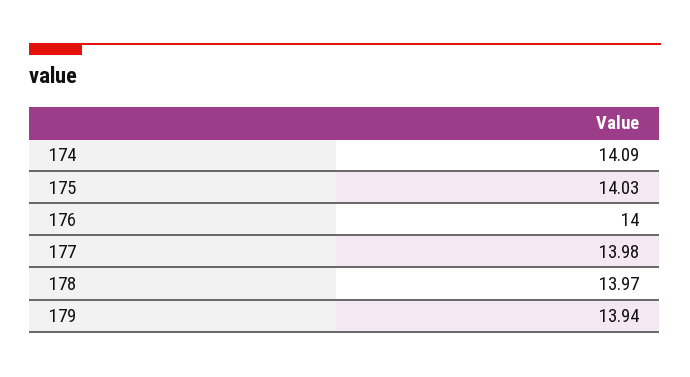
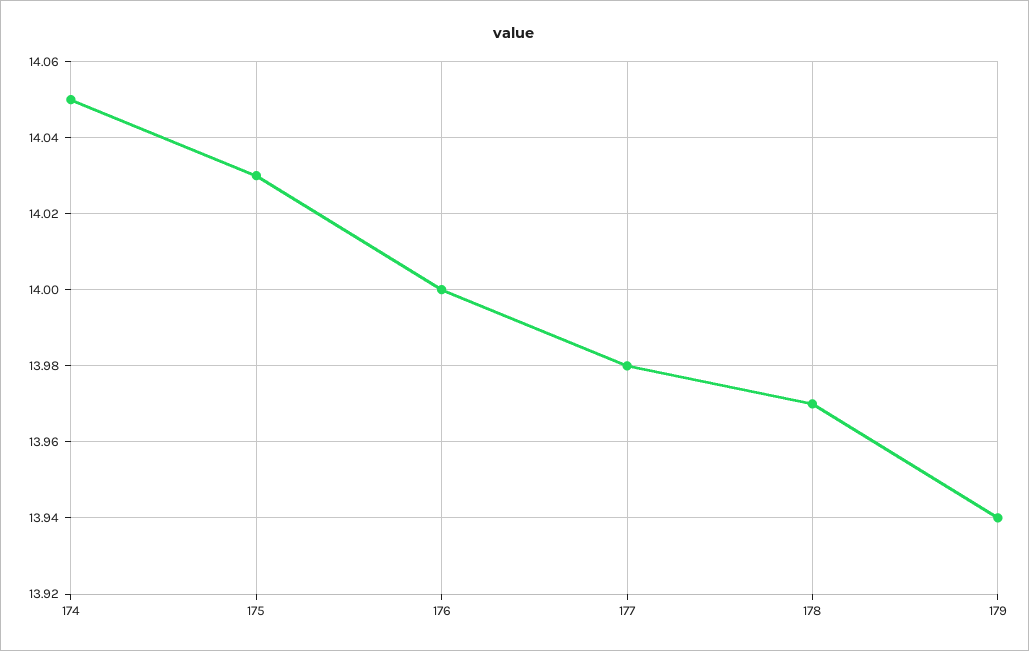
  {
-   "174": 14.09,
+   "174": 14.05,
    "175": 14.03,
    "176": 14,
    "177": 13.98,
    "178": 13.97,
    "179": 13.94
  }

